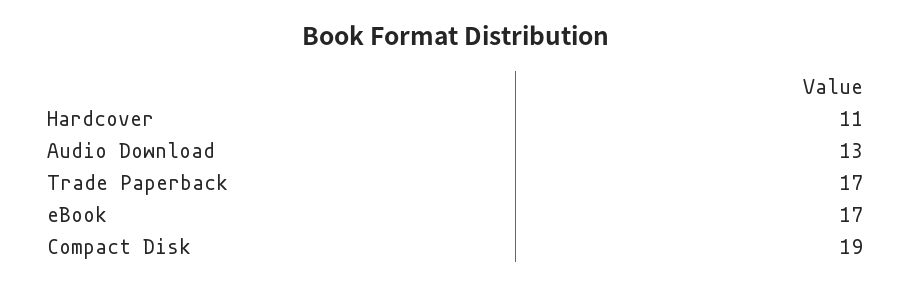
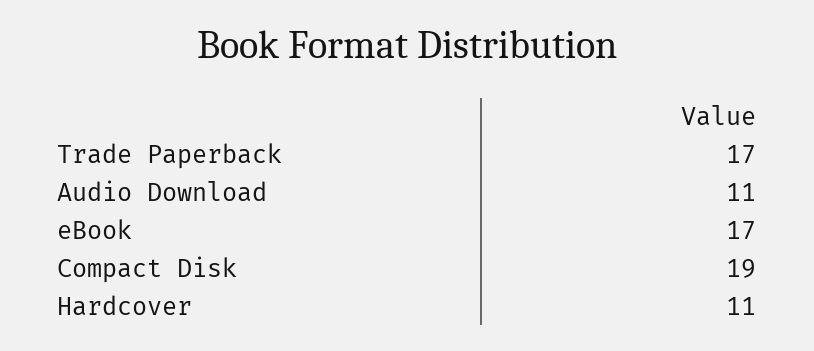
  {
    "Hardcover": 11,
-   "Audio Download": 13,
+   "Audio Download": 11,
    "Trade Paperback": 17,
    "eBook": 17,
    "Compact Disk": 19
  }

